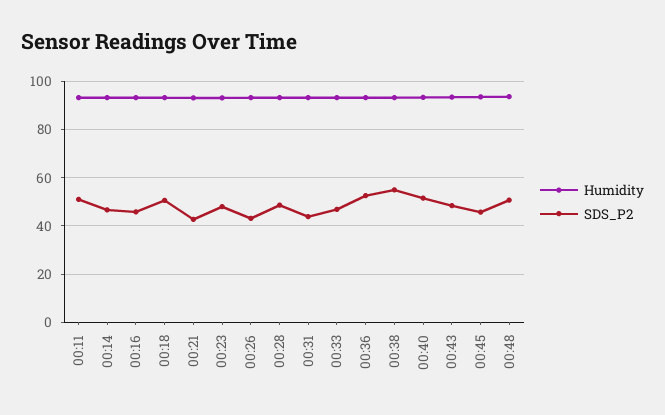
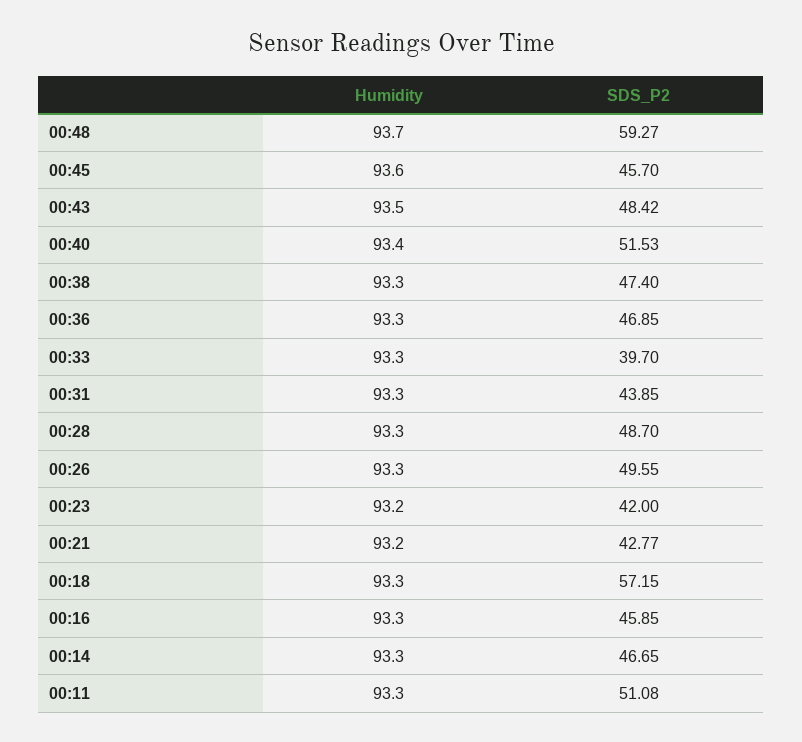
  {
    "Humidity": {
      "00:11": 93.3,
      "00:14": 93.3,
      "00:16": 93.3,
      "00:18": 93.3,
      "00:21": 93.2,
      "00:23": 93.2,
      "00:26": 93.3,
      "00:28": 93.3,
      "00:31": 93.3,
      "00:33": 93.3,
      "00:36": 93.3,
      "00:38": 93.3,
      "00:40": 93.4,
      "00:43": 93.5,
      "00:45": 93.6,
      "00:48": 93.7
    },
    "SDS_P2": {
      "00:11": 51.08,
      "00:14": 46.65,
      "00:16": 45.85,
-     "00:18": 50,
+     "00:18": 57.15,
      "00:21": 42.77,
-     "00:23": 47.5,
+     "00:23": 42,
-     "00:26": 42.5,
+     "00:26": 49.55,
      "00:28": 48.7,
      "00:31": 43.85,
-     "00:33": 47.5,
+     "00:33": 39.7,
-     "00:36": 52.5,
+     "00:36": 46.85,
-     "00:38": 55,
+     "00:38": 47.4,
      "00:40": 51.53,
      "00:43": 48.42,
      "00:45": 45.7,
-     "00:48": 50
+     "00:48": 59.27
    }
  }

